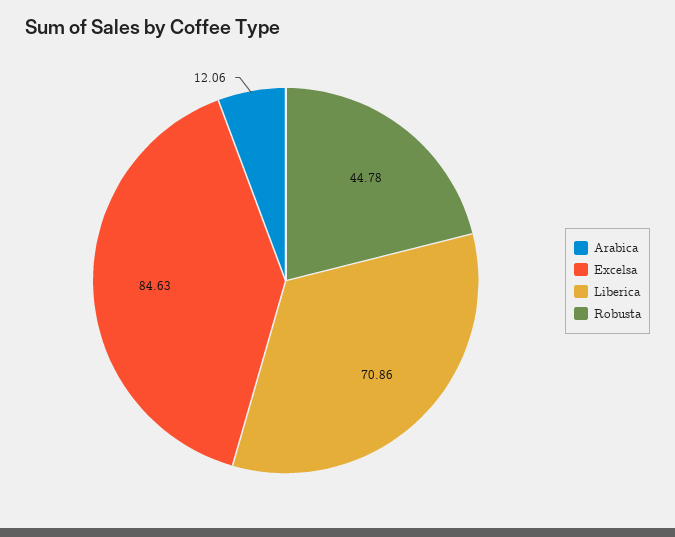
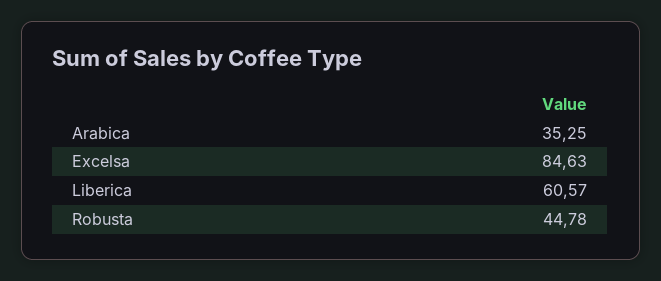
  {
-   "Arabica": 12.06,
+   "Arabica": 35.25,
    "Excelsa": 84.63,
-   "Liberica": 70.86,
+   "Liberica": 60.57,
    "Robusta": 44.78
  }

